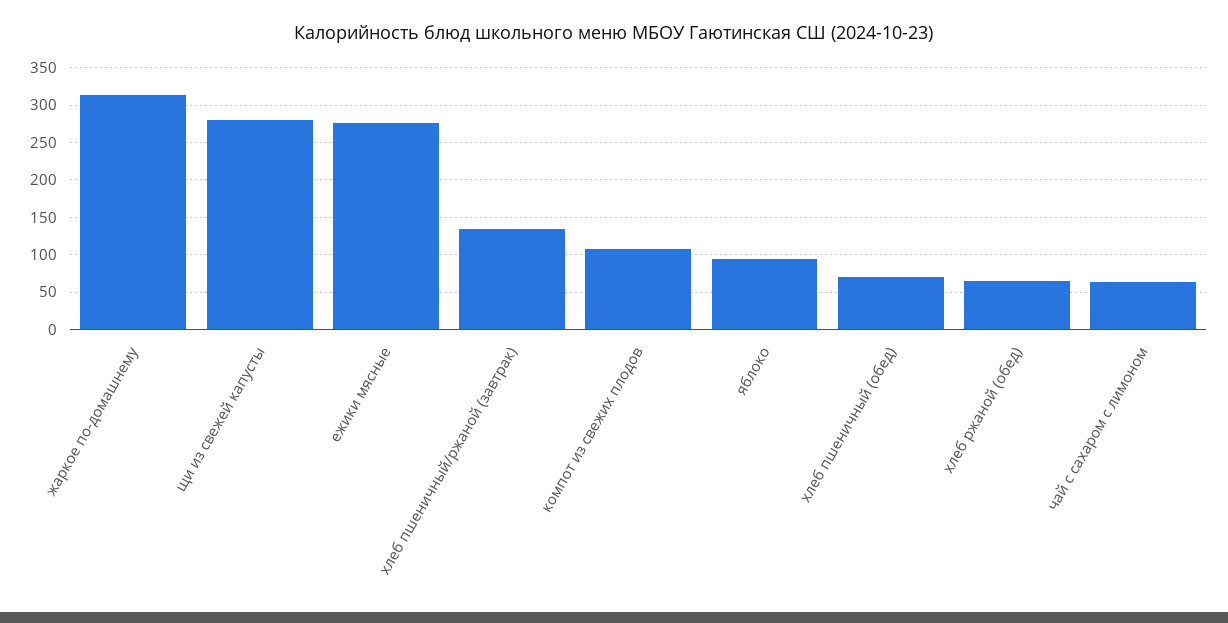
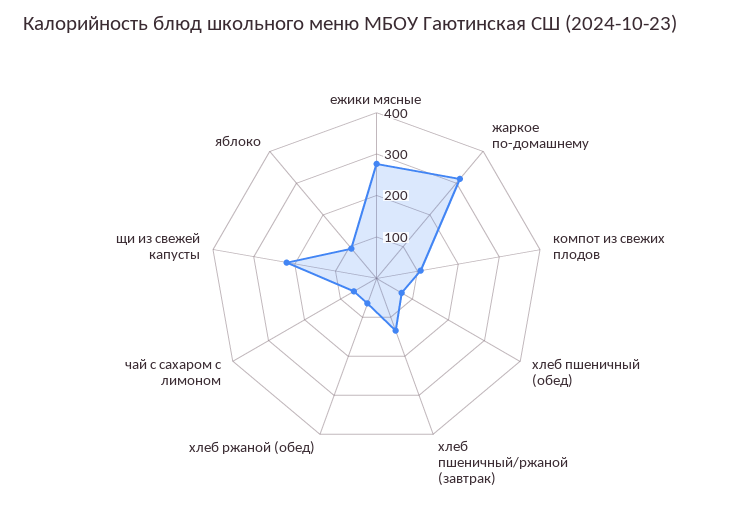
  {
    "жаркое по-домашнему": 310,
-   "щи из свежей капусты": 280,
+   "щи из свежей капусты": 220,
    "ежики мясные": 280,
    "хлеб пшеничный/ржаной (завтрак)": 130,
    "компот из свежих плодов": 110,
    "яблоко": 90,
    "хлеб пшеничный (обед)": 70,
    "хлеб ржаной (обед)": 60,
    "чай с сахаром с лимоном": 60
  }

